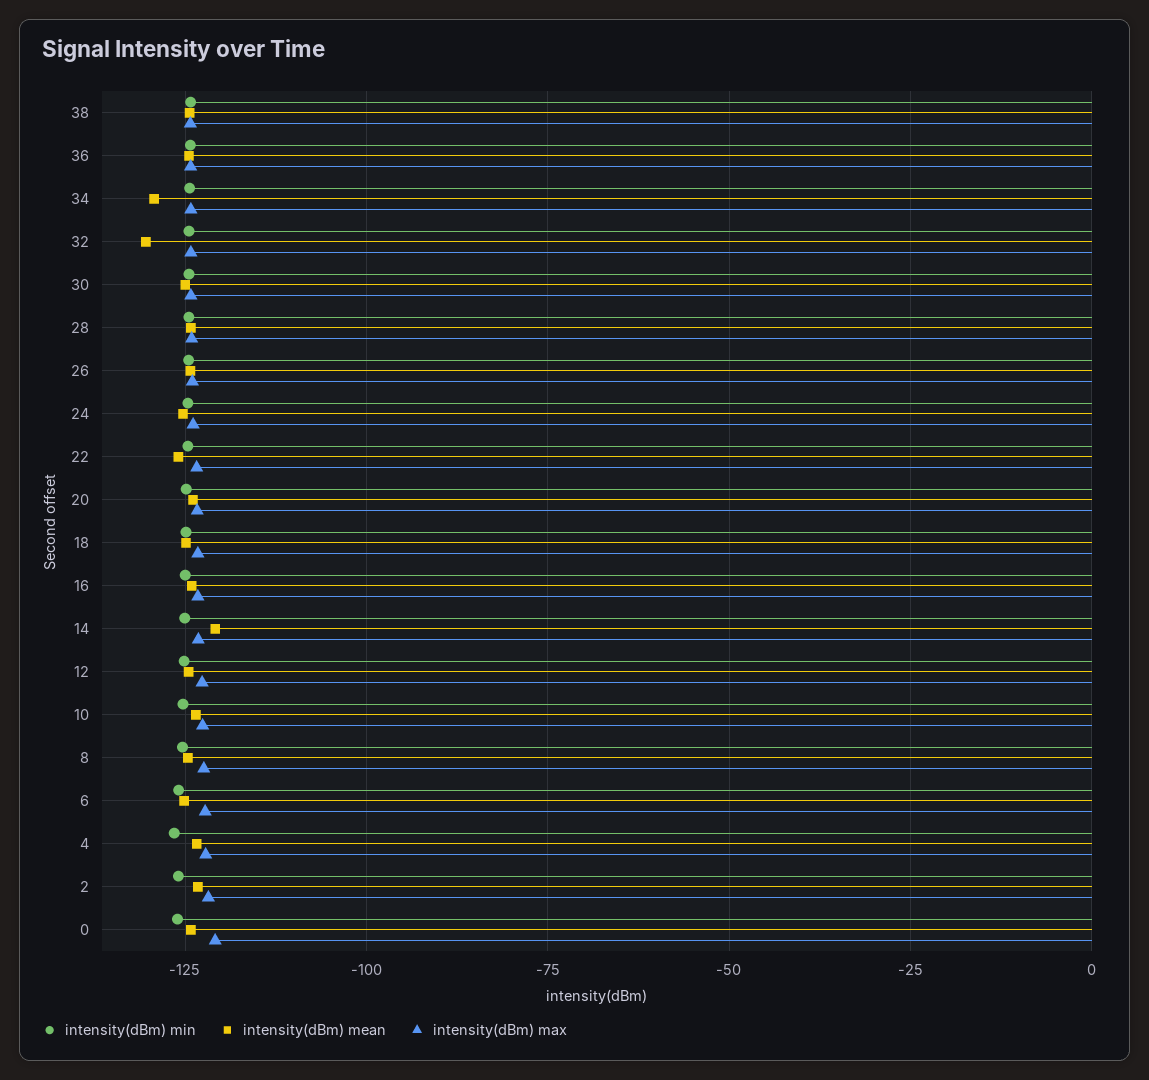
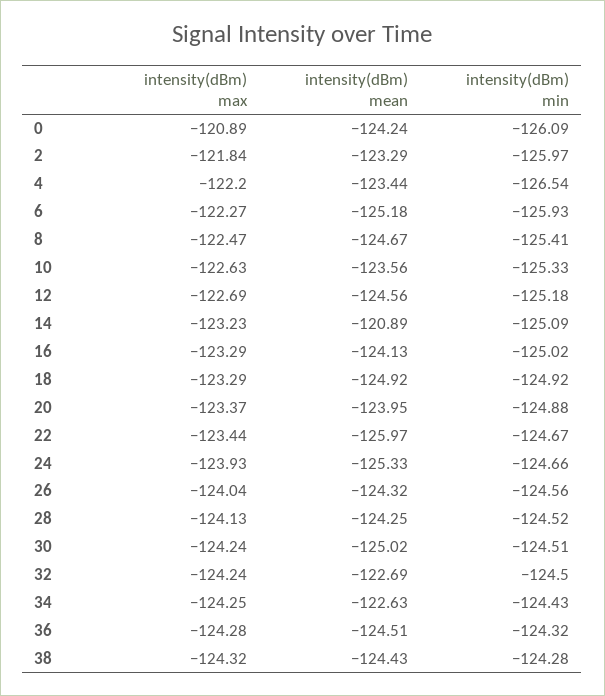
  {
    "intensity(dBm) min": {
      "38": -124.28,
      "36": -124.32,
      "34": -124.43,
      "32": -124.5,
      "30": -124.51,
      "28": -124.52,
      "26": -124.56,
      "24": -124.66,
      "22": -124.67,
      "20": -124.88,
      "18": -124.92,
      "16": -125.02,
      "14": -125.09,
      "12": -125.18,
      "10": -125.33,
      "8": -125.41,
      "6": -125.93,
      "4": -126.54,
      "2": -125.97,
      "0": -126.09
    },
    "intensity(dBm) mean": {
      "38": -124.43,
      "36": -124.51,
-     "34": -130,
+     "34": -122.63,
-     "32": -130,
+     "32": -122.69,
      "30": -125.02,
      "28": -124.25,
      "26": -124.32,
      "24": -125.33,
      "22": -125.97,
      "20": -123.95,
      "18": -124.92,
      "16": -124.13,
      "14": -120.89,
      "12": -124.56,
      "10": -123.56,
      "8": -124.67,
      "6": -125.18,
      "4": -123.44,
      "2": -123.29,
      "0": -124.24
    },
    "intensity(dBm) max": {
      "38": -124.32,
      "36": -124.28,
      "34": -124.25,
      "32": -124.24,
      "30": -124.24,
      "28": -124.13,
      "26": -124.04,
      "24": -123.93,
      "22": -123.44,
      "20": -123.37,
      "18": -123.29,
      "16": -123.29,
      "14": -123.23,
      "12": -122.69,
      "10": -122.63,
      "8": -122.47,
      "6": -122.27,
      "4": -122.2,
      "2": -121.84,
      "0": -120.89
    }
  }

